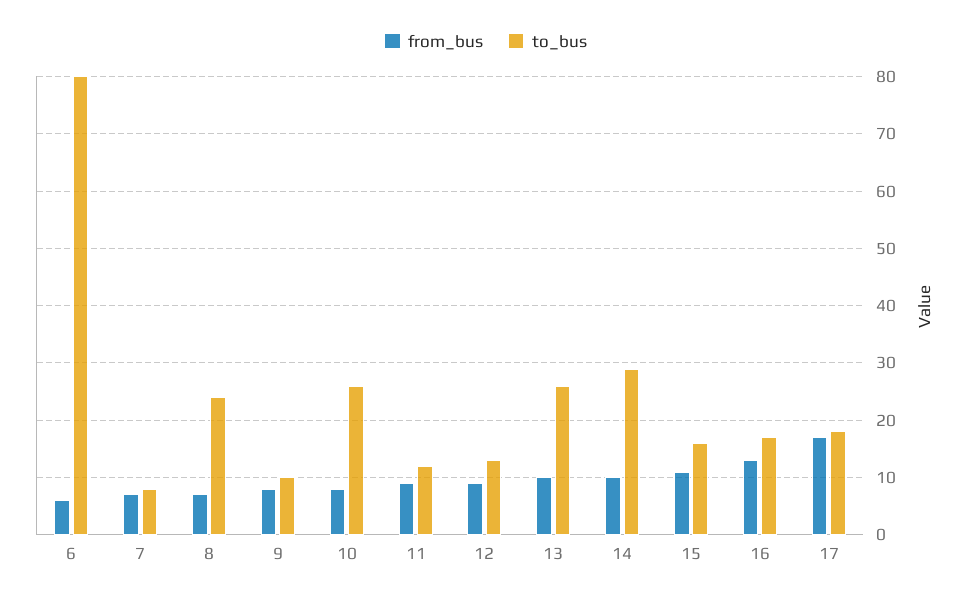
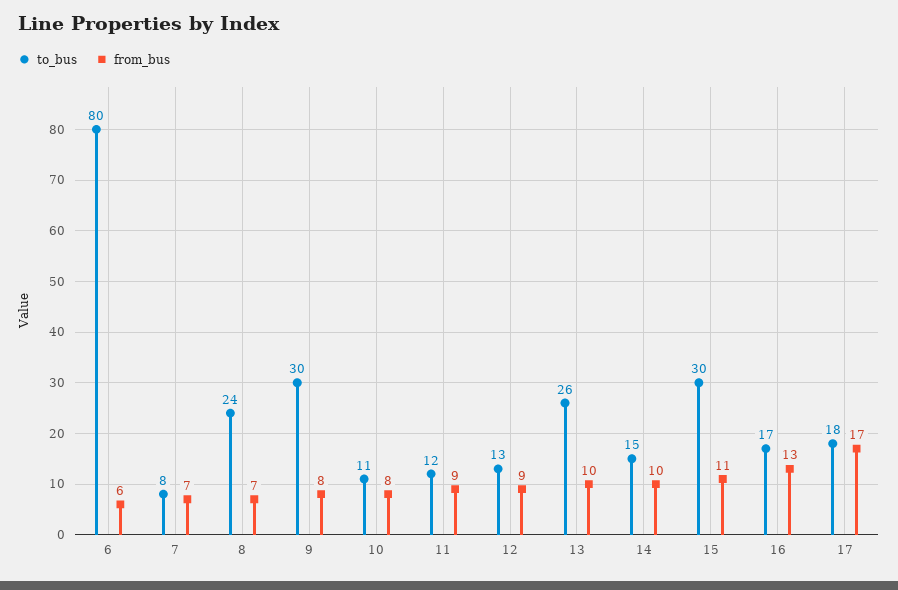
  {
    "from_bus": {
      "6": 6,
      "7": 7,
      "8": 7,
      "9": 8,
      "10": 8,
      "11": 9,
      "12": 9,
      "13": 10,
      "14": 10,
      "15": 11,
      "16": 13,
      "17": 17
    },
    "to_bus": {
      "6": 80,
      "7": 8,
      "8": 24,
-     "9": 10,
+     "9": 30,
-     "10": 25,
+     "10": 11,
      "11": 12,
      "12": 13,
      "13": 26,
-     "14": 30,
+     "14": 15,
-     "15": 15,
+     "15": 30,
      "16": 17,
      "17": 18
    }
  }

